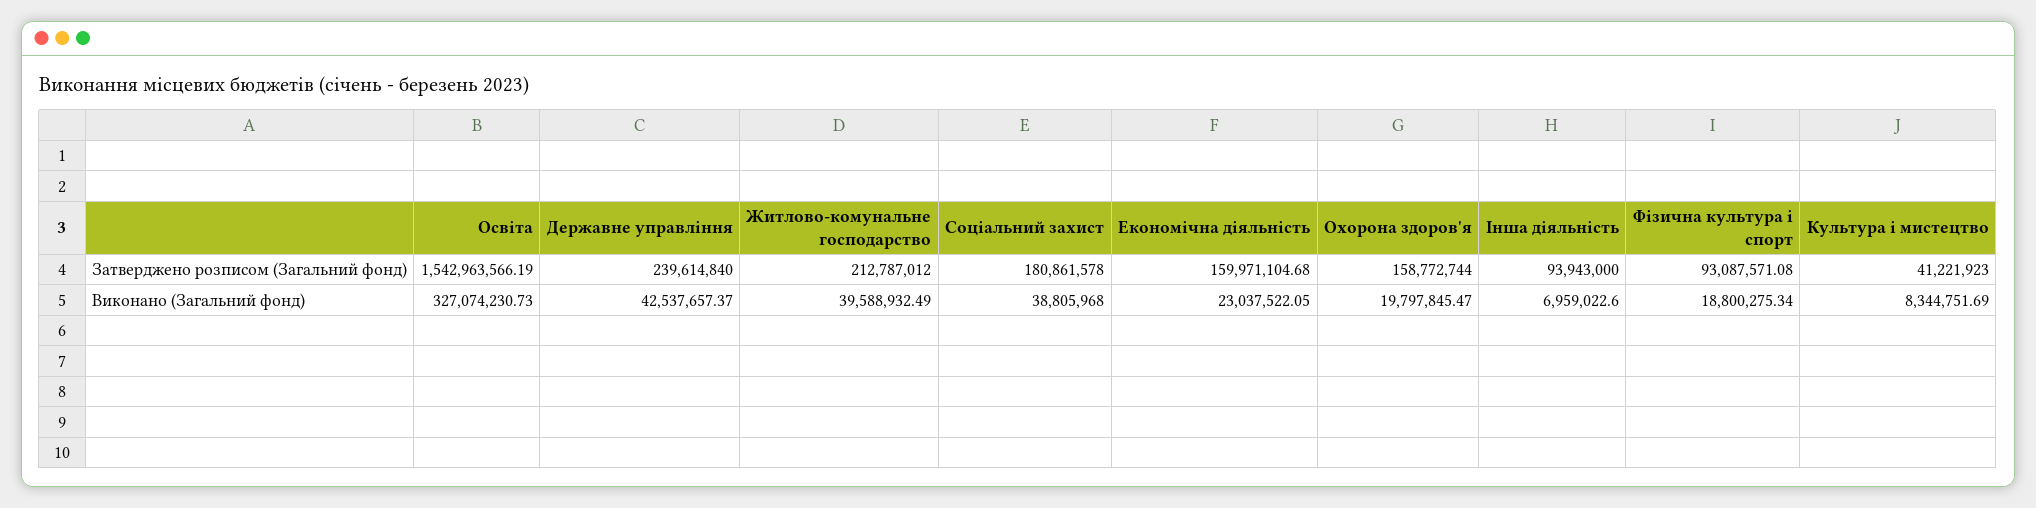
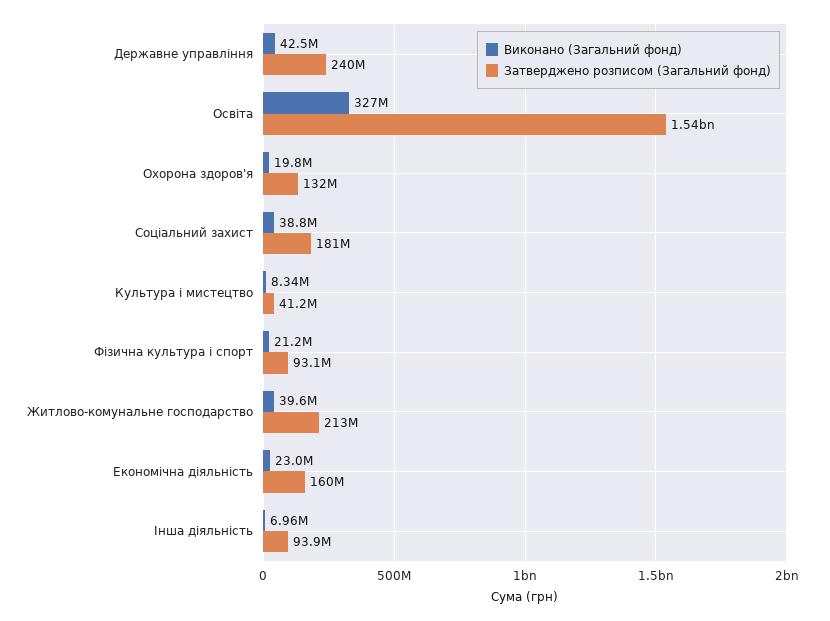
  {
    "Затверджено розписом (Загальний фонд)": {
      "Освіта": 1542963566.19,
      "Державне управління": 239614840,
      "Житлово-комунальне господарство": 212787012,
      "Соціальний захист": 180861578,
      "Економічна діяльність": 159971104.68,
-     "Охорона здоров'я": 158772744,
+     "Охорона здоров'я": 132000000,
      "Інша діяльність": 93943000,
      "Фізична культура і спорт": 93087571.08,
      "Культура і мистецтво": 41221923
    },
    "Виконано (Загальний фонд)": {
      "Освіта": 327074230.73,
      "Державне управління": 42537657.37,
      "Житлово-комунальне господарство": 39588932.49,
      "Соціальний захист": 38805968,
      "Економічна діяльність": 23037522.05,
      "Охорона здоров'я": 19797845.47,
      "Інша діяльність": 6959022.6,
-     "Фізична культура і спорт": 18800275.34,
+     "Фізична культура і спорт": 21200000,
      "Культура і мистецтво": 8344751.69
    }
  }

